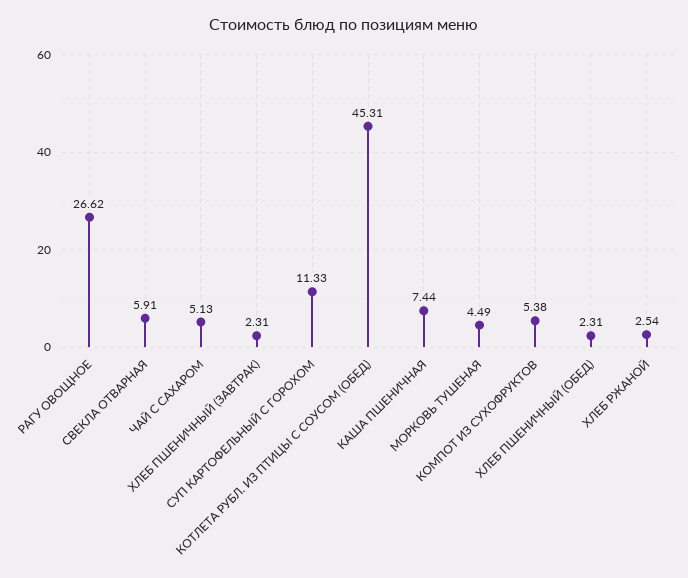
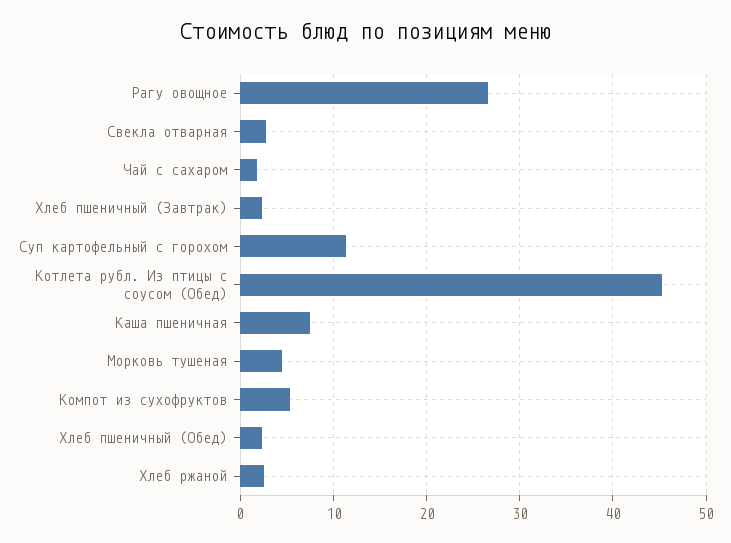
  {
    "РАГУ ОВОЩНОЕ": 26.62,
-   "СВЕКЛА ОТВАРНАЯ": 5.91,
+   "СВЕКЛА ОТВАРНАЯ": 3,
-   "ЧАЙ С САХАРОМ": 5.13,
+   "ЧАЙ С САХАРОМ": 2,
    "ХЛЕБ ПШЕНИЧНЫЙ (ЗАВТРАК)": 2.31,
    "СУП КАРТОФЕЛЬНЫЙ С ГОРОХОМ": 11.33,
    "КОТЛЕТА РУБЛ. ИЗ ПТИЦЫ С СОУСОМ (ОБЕД)": 45.31,
    "КАША ПШЕНИЧНАЯ": 7.44,
    "МОРКОВЬ ТУШЕНАЯ": 4.49,
    "КОМПОТ ИЗ СУХОФРУКТОВ": 5.38,
    "ХЛЕБ ПШЕНИЧНЫЙ (ОБЕД)": 2.31,
    "ХЛЕБ РЖАНОЙ": 2.54
  }

